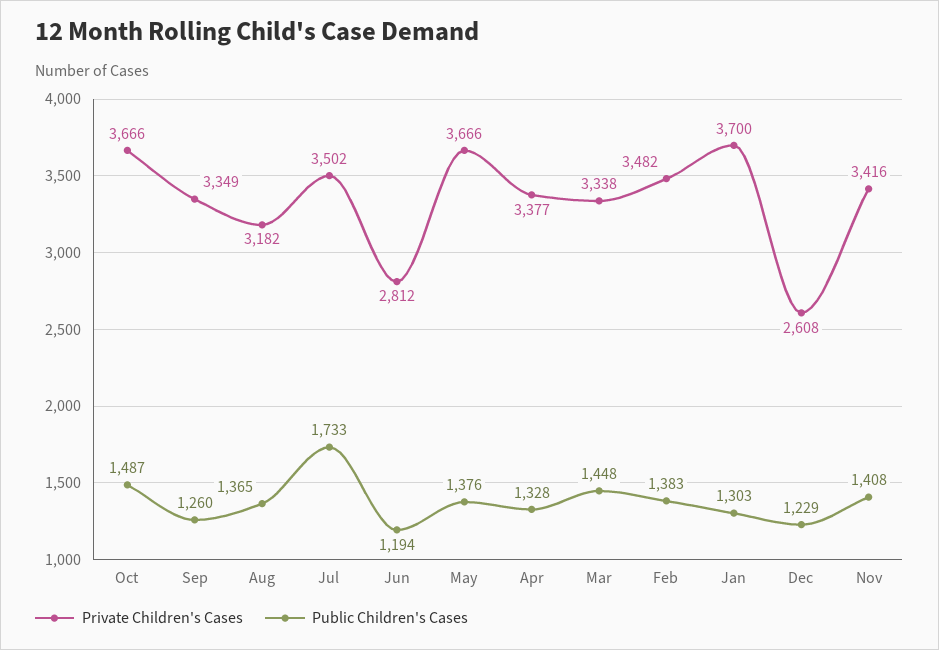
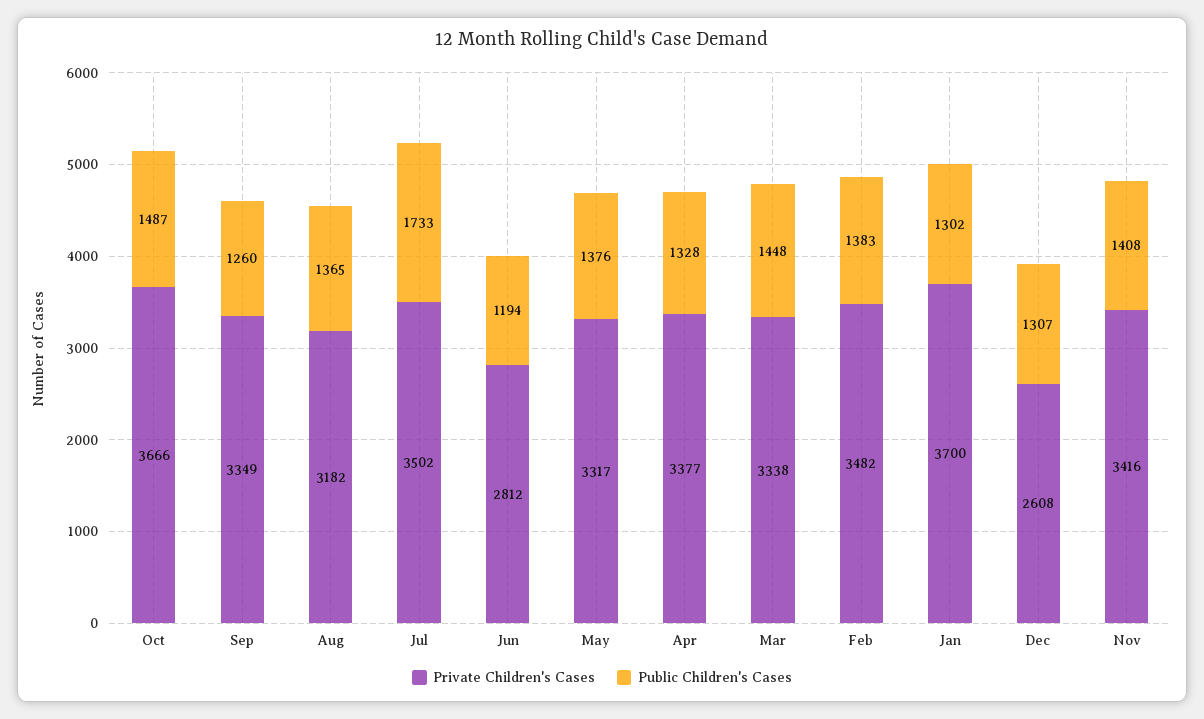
  {
    "Private Children's Cases": {
      "Oct": 3666,
      "Sep": 3349,
      "Aug": 3182,
      "Jul": 3502,
      "Jun": 2812,
-     "May": 3666,
+     "May": 3317,
      "Apr": 3377,
      "Mar": 3338,
      "Feb": 3482,
      "Jan": 3700,
      "Dec": 2608,
      "Nov": 3416
    },
    "Public Children's Cases": {
      "Oct": 1487,
      "Sep": 1260,
      "Aug": 1365,
      "Jul": 1733,
      "Jun": 1194,
      "May": 1376,
      "Apr": 1328,
      "Mar": 1448,
      "Feb": 1383,
-     "Jan": 1303,
+     "Jan": 1302,
-     "Dec": 1229,
+     "Dec": 1307,
      "Nov": 1408
    }
  }

